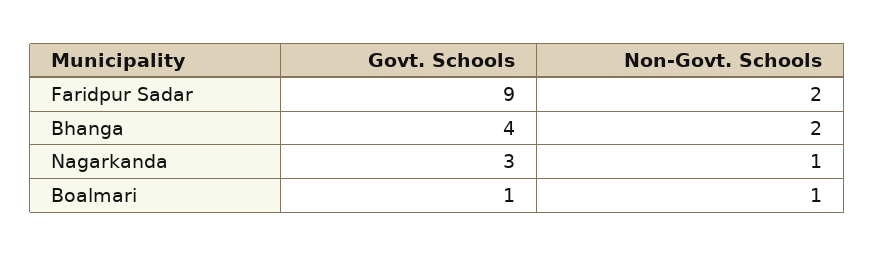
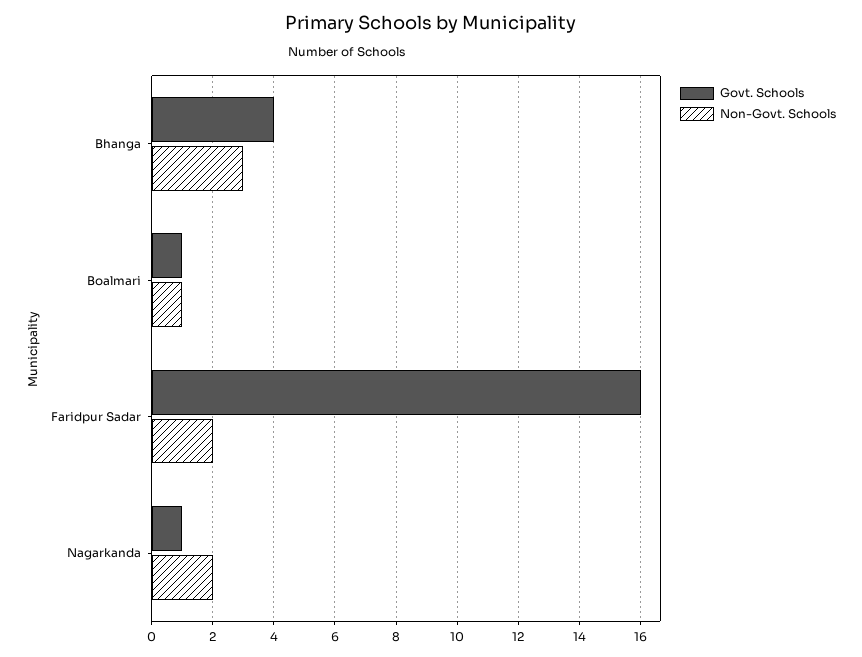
  {
    "Govt. Schools": {
-     "Faridpur Sadar": 9,
+     "Faridpur Sadar": 16,
      "Bhanga": 4,
-     "Nagarkanda": 3,
+     "Nagarkanda": 1,
      "Boalmari": 1
    },
    "Non-Govt. Schools": {
      "Faridpur Sadar": 2,
-     "Bhanga": 2,
+     "Bhanga": 3,
-     "Nagarkanda": 1,
+     "Nagarkanda": 2,
      "Boalmari": 1
    }
  }

